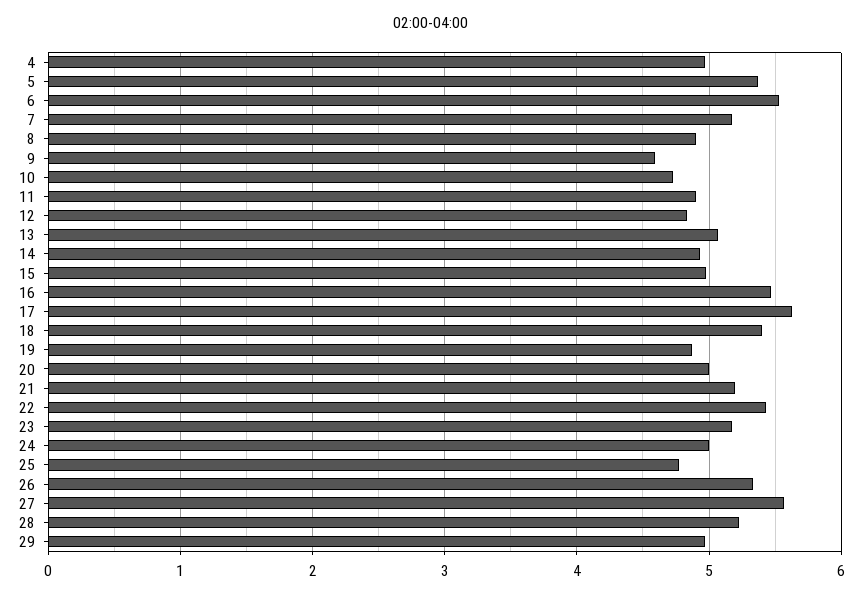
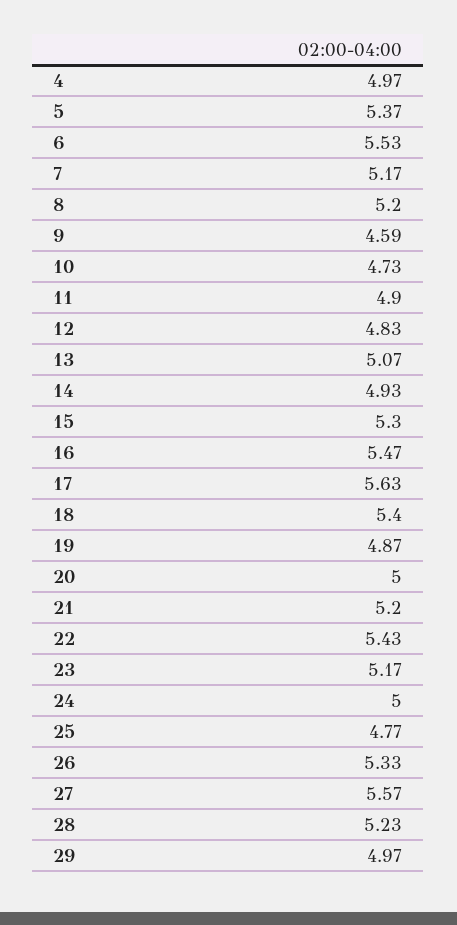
  {
    "4": 4.97,
    "5": 5.37,
    "6": 5.53,
    "7": 5.17,
-   "8": 4.9,
+   "8": 5.2,
    "9": 4.59,
    "10": 4.73,
    "11": 4.9,
    "12": 4.83,
    "13": 5.07,
    "14": 4.93,
-   "15": 5,
+   "15": 5.3,
    "16": 5.47,
    "17": 5.63,
    "18": 5.4,
    "19": 4.87,
    "20": 5,
    "21": 5.2,
    "22": 5.43,
    "23": 5.17,
    "24": 5,
    "25": 4.77,
    "26": 5.33,
    "27": 5.57,
    "28": 5.23,
    "29": 4.97
  }

